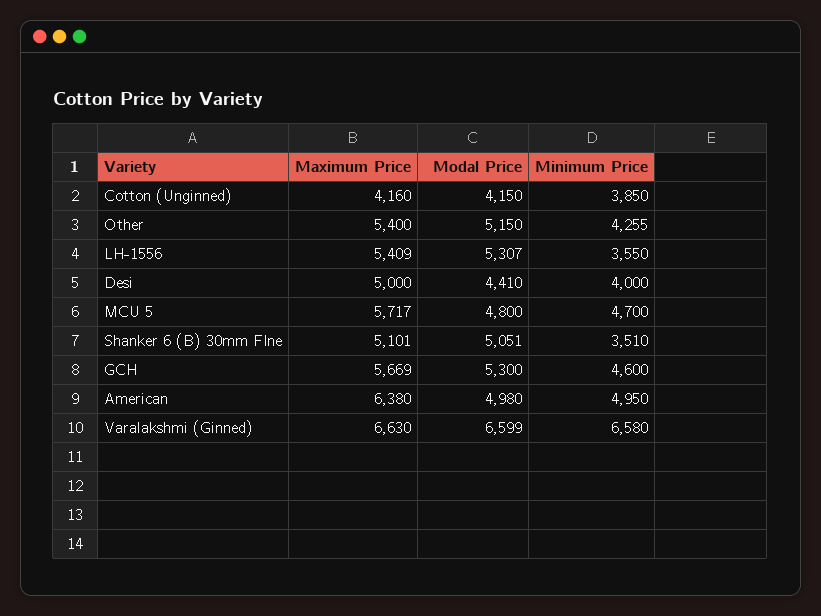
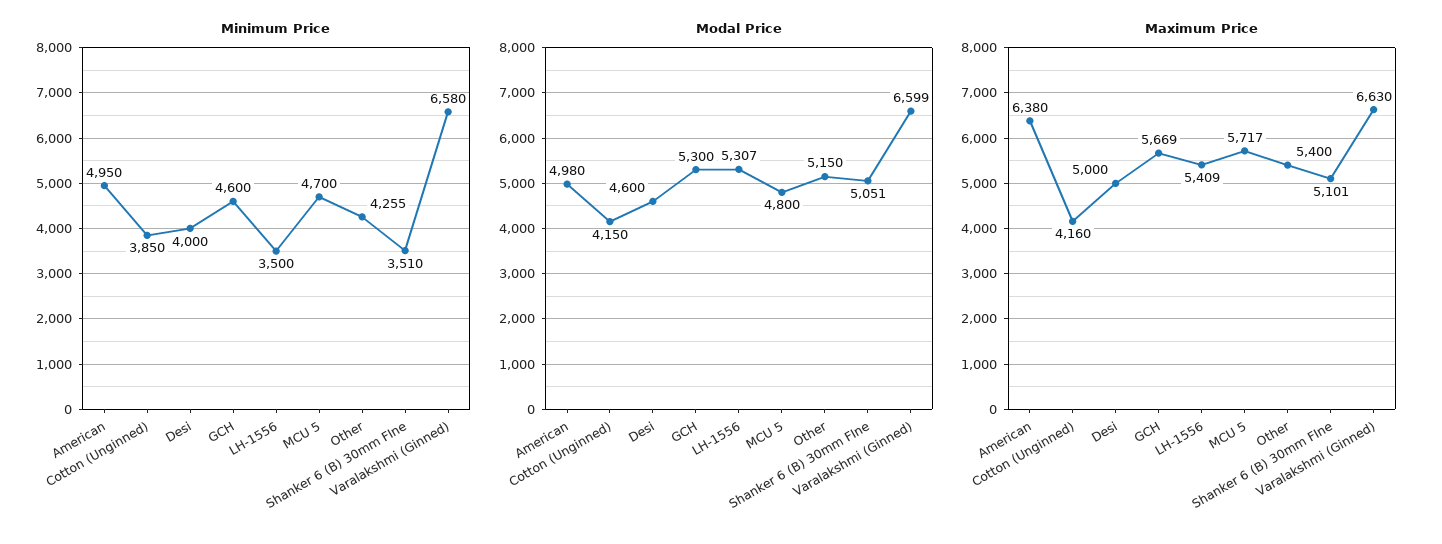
  {
    "Maximum Price": {
      "Cotton (Unginned)": 4160,
      "Other": 5400,
      "LH-1556": 5409,
      "Desi": 5000,
      "MCU 5": 5717,
      "Shanker 6 (B) 30mm FIne": 5101,
      "GCH": 5669,
      "American": 6380,
      "Varalakshmi (Ginned)": 6630
    },
    "Modal Price": {
      "Cotton (Unginned)": 4150,
      "Other": 5150,
      "LH-1556": 5307,
-     "Desi": 4410,
+     "Desi": 4600,
      "MCU 5": 4800,
      "Shanker 6 (B) 30mm FIne": 5051,
      "GCH": 5300,
      "American": 4980,
      "Varalakshmi (Ginned)": 6599
    },
    "Minimum Price": {
      "Cotton (Unginned)": 3850,
      "Other": 4255,
-     "LH-1556": 3550,
+     "LH-1556": 3500,
      "Desi": 4000,
      "MCU 5": 4700,
      "Shanker 6 (B) 30mm FIne": 3510,
      "GCH": 4600,
      "American": 4950,
      "Varalakshmi (Ginned)": 6580
    }
  }

